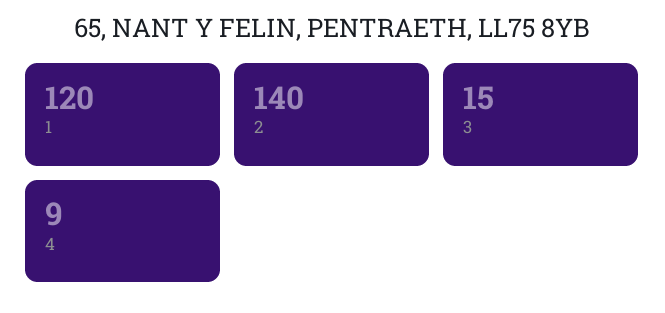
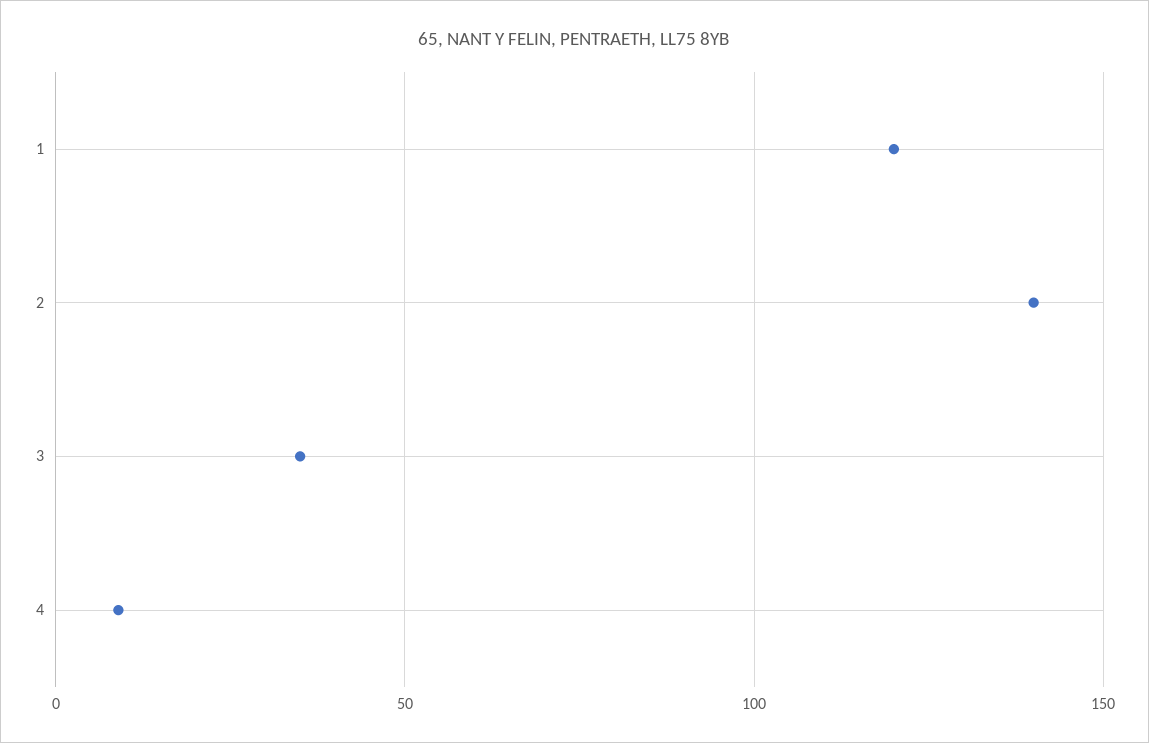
  {
    "1": 120,
    "2": 140,
-   "3": 15,
+   "3": 35,
    "4": 9
  }

